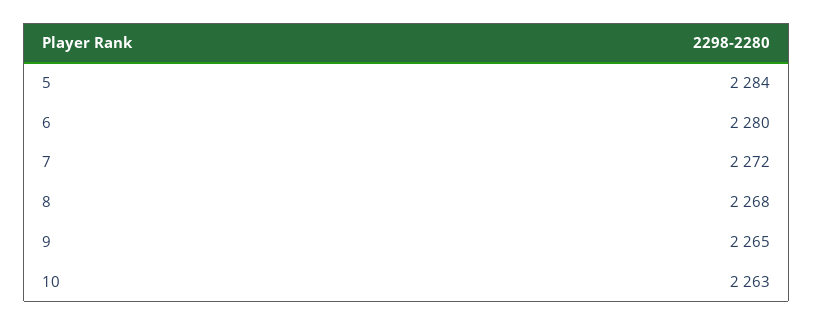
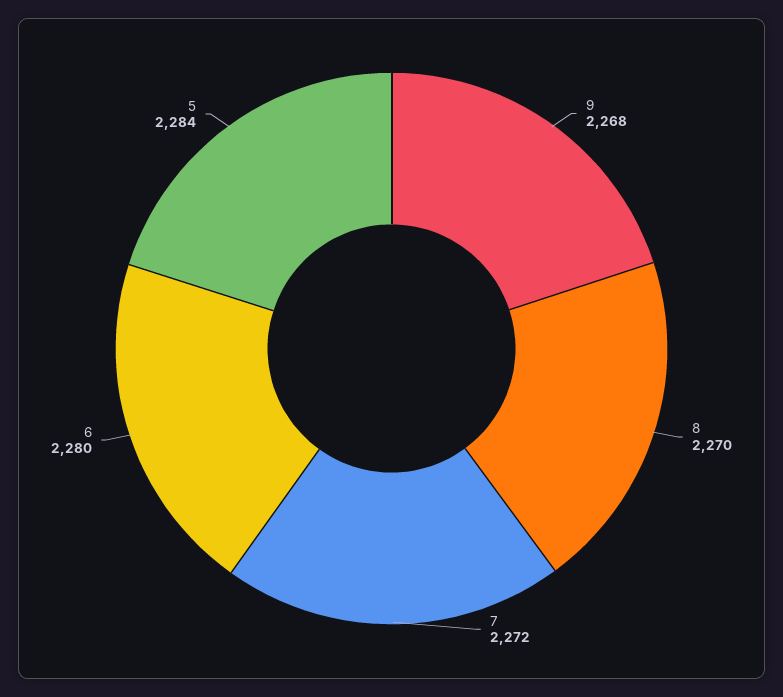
  {
    "5": 2284,
    "6": 2280,
    "7": 2272,
-   "8": 2268,
+   "8": 2270,
-   "9": 2265,
+   "9": 2268
-   "10": 2263
  }

